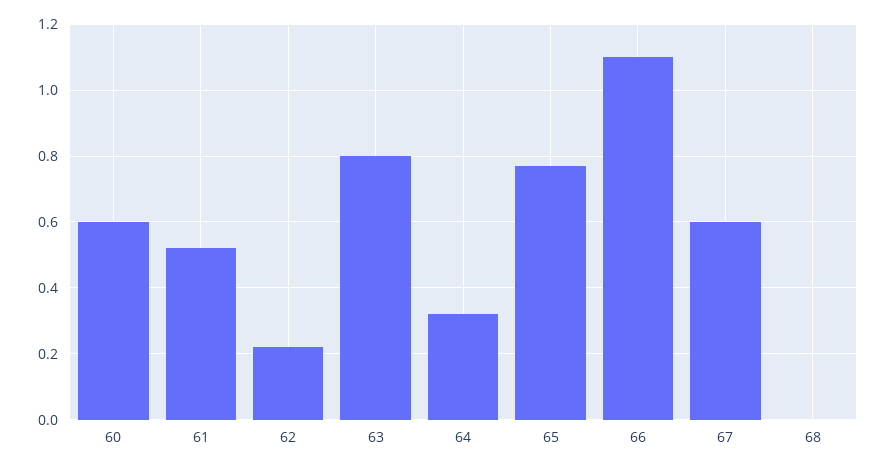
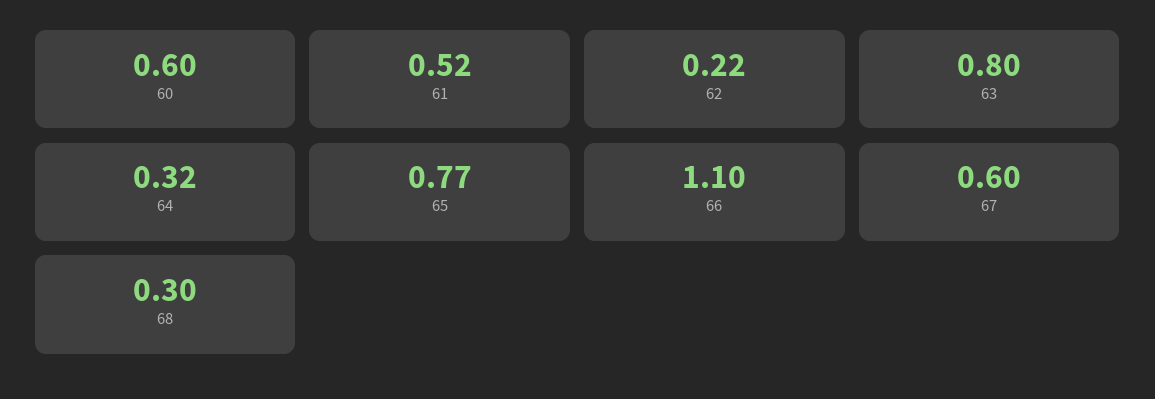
  {
    "60": 0.6,
    "61": 0.52,
    "62": 0.22,
    "63": 0.8,
    "64": 0.32,
    "65": 0.77,
    "66": 1.1,
    "67": 0.6,
-   "68": 0
+   "68": 0.3
  }

